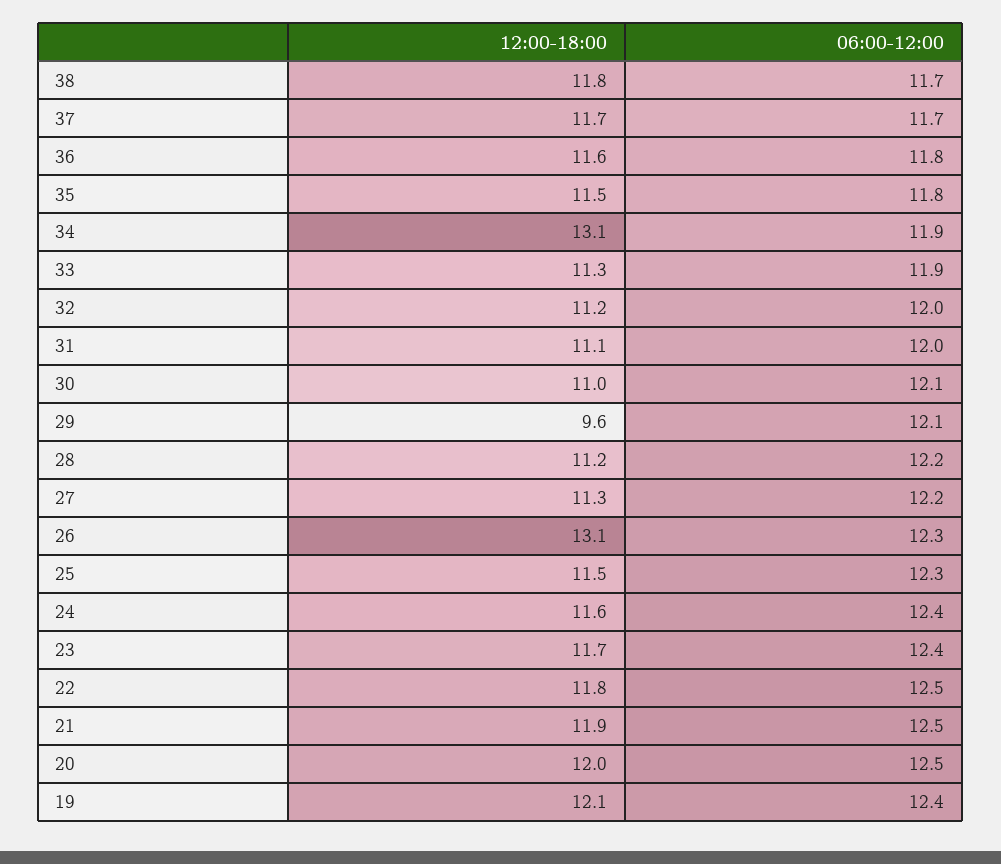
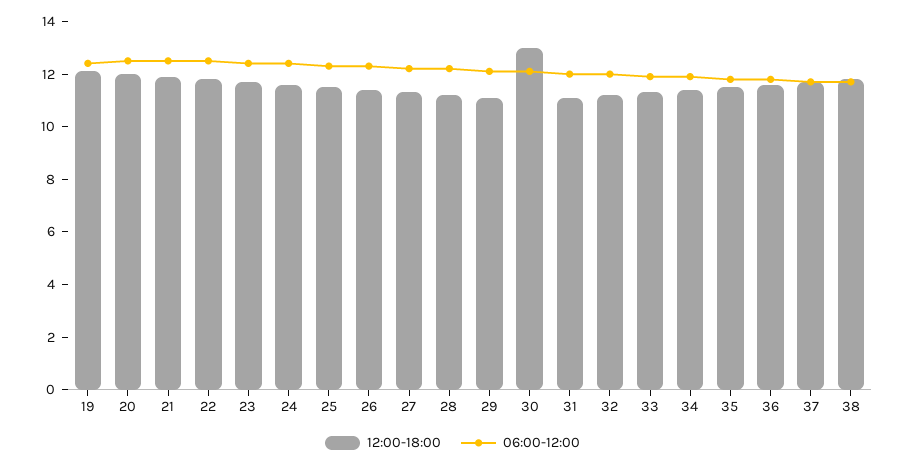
  {
    "12:00-18:00": {
      "38": 11.8,
      "37": 11.7,
      "36": 11.6,
      "35": 11.5,
-     "34": 13.1,
+     "34": 11.5,
      "33": 11.3,
      "32": 11.2,
      "31": 11.1,
-     "30": 11,
+     "30": 13,
-     "29": 9.6,
+     "29": 11,
      "28": 11.2,
      "27": 11.3,
-     "26": 13.1,
+     "26": 11.5,
      "25": 11.5,
      "24": 11.6,
      "23": 11.7,
      "22": 11.8,
      "21": 11.9,
      "20": 12,
      "19": 12.1
    },
    "06:00-12:00": {
      "38": 11.7,
      "37": 11.7,
      "36": 11.8,
      "35": 11.8,
      "34": 11.9,
      "33": 11.9,
      "32": 12,
      "31": 12,
      "30": 12.1,
      "29": 12.1,
      "28": 12.2,
      "27": 12.2,
      "26": 12.3,
      "25": 12.3,
      "24": 12.4,
      "23": 12.4,
      "22": 12.5,
      "21": 12.5,
      "20": 12.5,
      "19": 12.4
    }
  }

